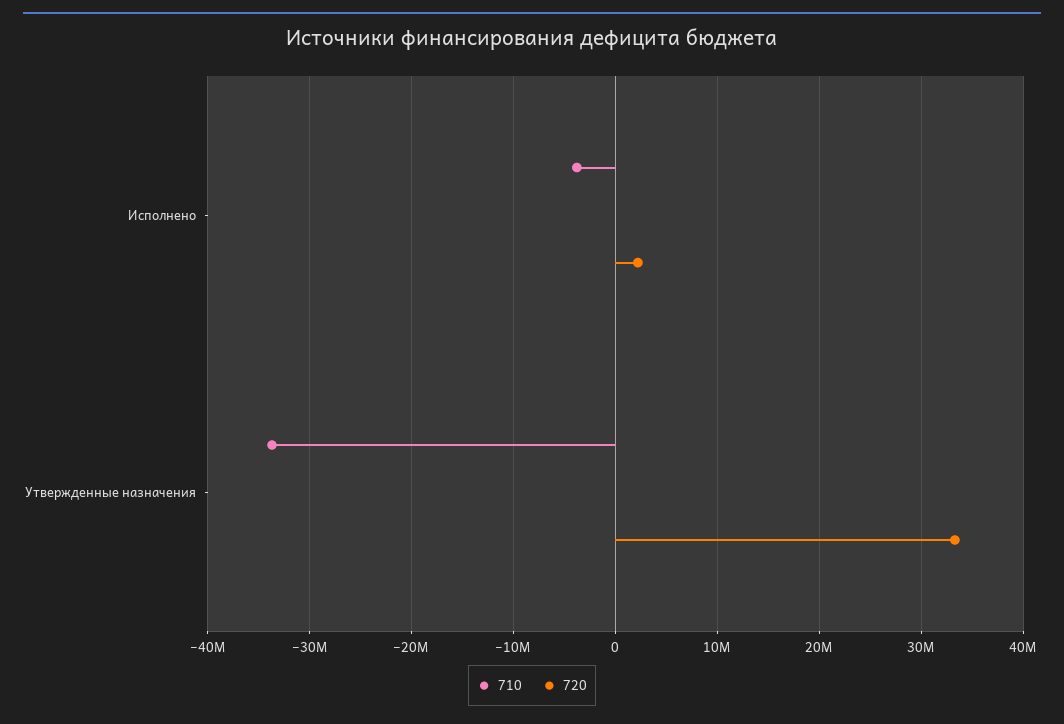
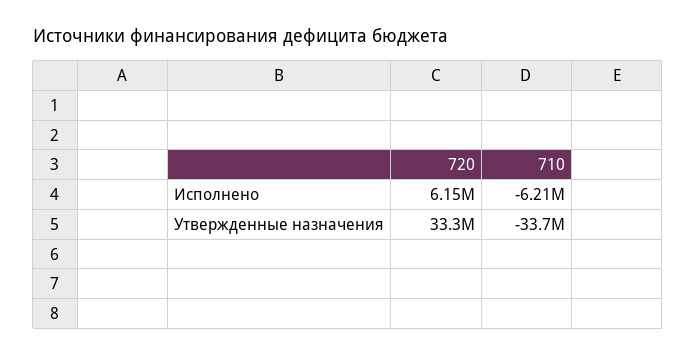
  {
    "710": {
-     "Исполнено": -4000000,
+     "Исполнено": -6210000,
      "Утвержденные назначения": -33700000
    },
    "720": {
-     "Исполнено": 2000000,
+     "Исполнено": 6150000,
      "Утвержденные назначения": 33300000
    }
  }

